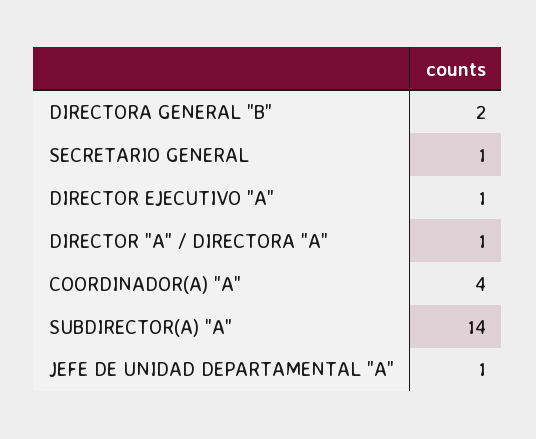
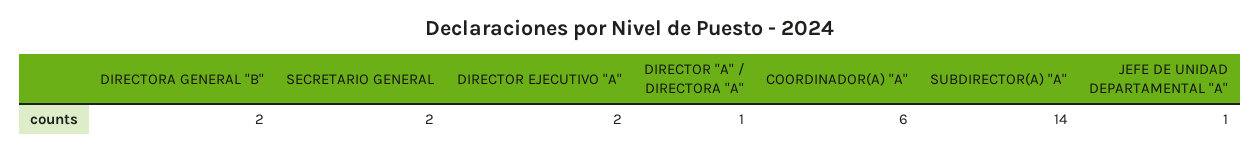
  {
    "DIRECTORA GENERAL \"B\"": 2,
-   "SECRETARIO GENERAL": 1,
+   "SECRETARIO GENERAL": 2,
-   "DIRECTOR EJECUTIVO \"A\"": 1,
+   "DIRECTOR EJECUTIVO \"A\"": 2,
    "DIRECTOR \"A\" / DIRECTORA \"A\"": 1,
-   "COORDINADOR(A) \"A\"": 4,
+   "COORDINADOR(A) \"A\"": 6,
    "SUBDIRECTOR(A) \"A\"": 14,
    "JEFE DE UNIDAD DEPARTAMENTAL \"A\"": 1
  }

